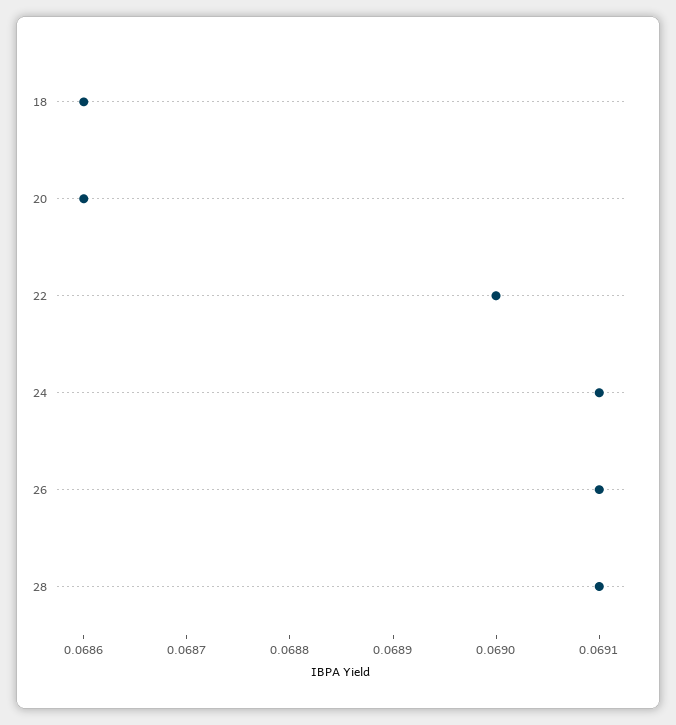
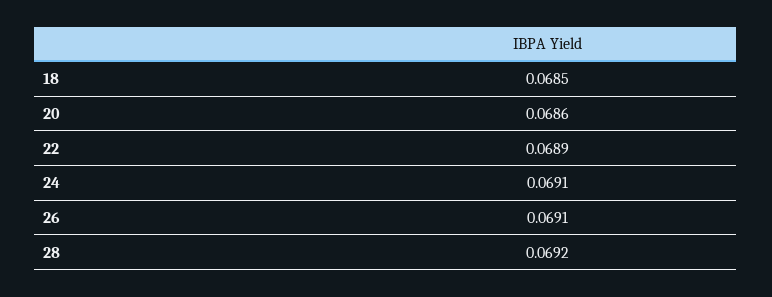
  {
-   "18": 0.0686,
+   "18": 0.0685,
    "20": 0.0686,
-   "22": 0.069,
+   "22": 0.0689,
    "24": 0.0691,
    "26": 0.0691,
-   "28": 0.0691
+   "28": 0.0692
  }

